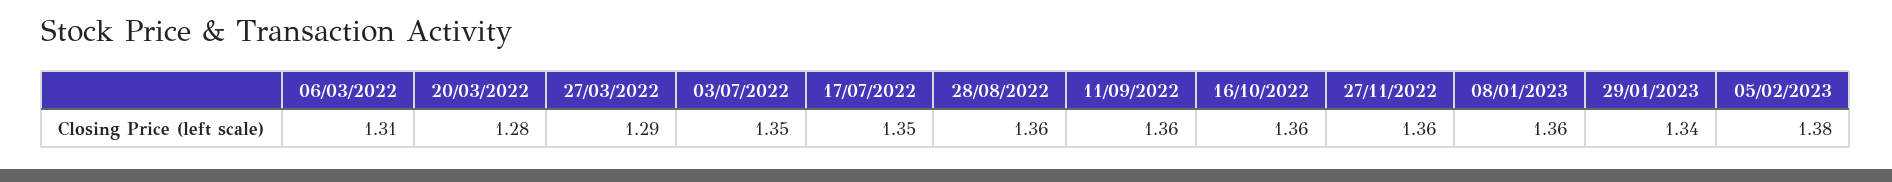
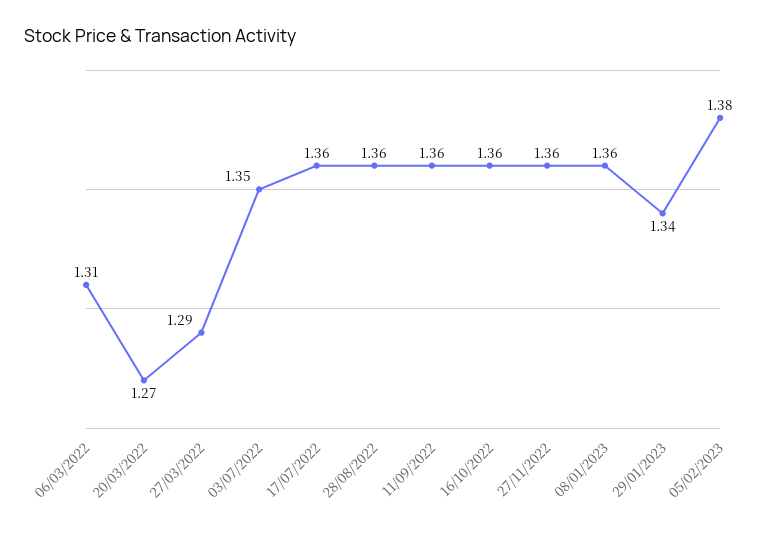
  {
    "06/03/2022": 1.31,
-   "20/03/2022": 1.28,
+   "20/03/2022": 1.27,
    "27/03/2022": 1.29,
    "03/07/2022": 1.35,
-   "17/07/2022": 1.35,
+   "17/07/2022": 1.36,
    "28/08/2022": 1.36,
    "11/09/2022": 1.36,
    "16/10/2022": 1.36,
    "27/11/2022": 1.36,
    "08/01/2023": 1.36,
    "29/01/2023": 1.34,
    "05/02/2023": 1.38
  }

